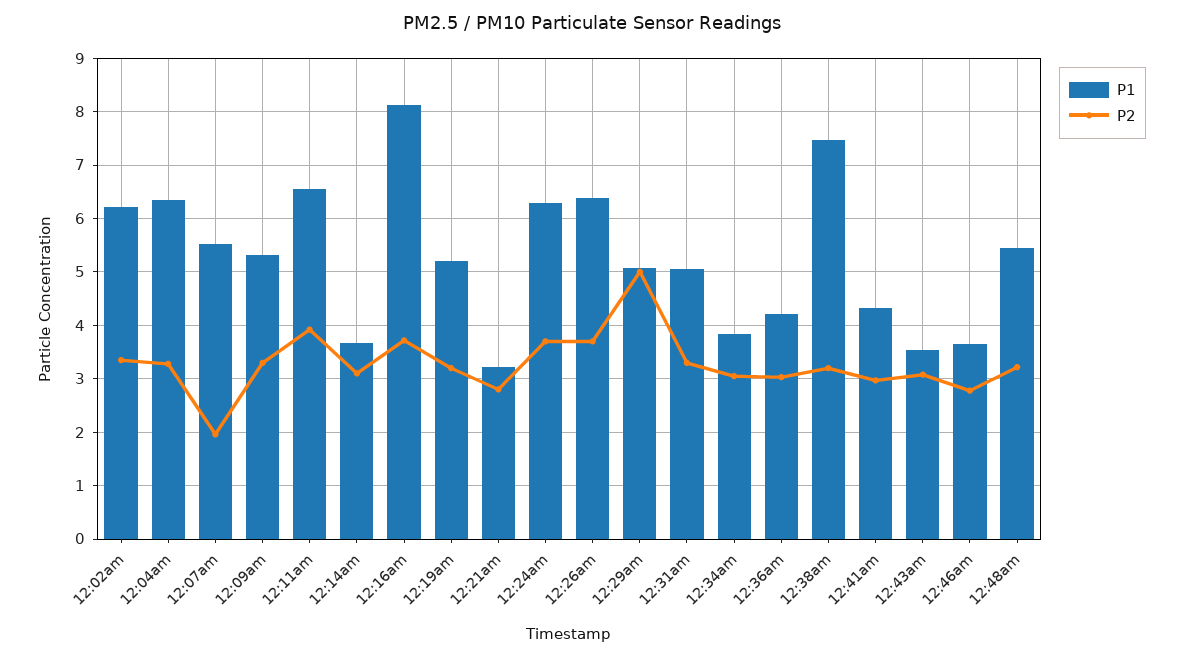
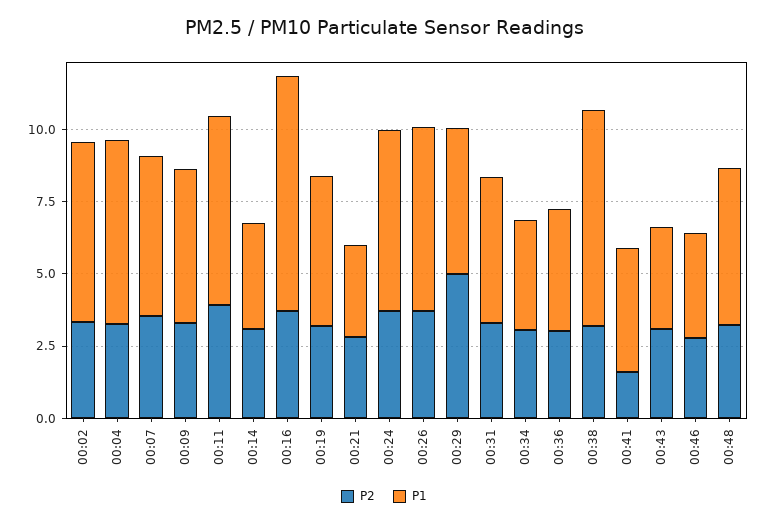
  {
    "P1": {
      "12:02am": 6.2,
      "12:04am": 6.4,
      "12:07am": 5.6,
      "12:09am": 5.4,
      "12:11am": 6.6,
      "12:14am": 3.6,
      "12:16am": 8.2,
      "12:19am": 5.2,
      "12:21am": 3.2,
      "12:24am": 6.4,
      "12:26am": 6.4,
      "12:29am": 5,
      "12:31am": 5,
      "12:34am": 3.8,
      "12:36am": 4.2,
      "12:38am": 7.4,
      "12:41am": 4.4,
      "12:43am": 3.6,
      "12:46am": 3.6,
      "12:48am": 5.4
    },
    "P2": {
      "12:02am": 3.4,
      "12:04am": 3.2,
-     "12:07am": 2,
+     "12:07am": 3.5,
      "12:09am": 3.4,
      "12:11am": 4,
      "12:14am": 3.2,
      "12:16am": 3.8,
      "12:19am": 3.2,
      "12:21am": 2.8,
      "12:24am": 3.8,
      "12:26am": 3.8,
      "12:29am": 5,
      "12:31am": 3.4,
      "12:34am": 3,
      "12:36am": 3,
      "12:38am": 3.2,
-     "12:41am": 3,
+     "12:41am": 1.5,
      "12:43am": 3,
      "12:46am": 2.8,
      "12:48am": 3.2
    }
  }

